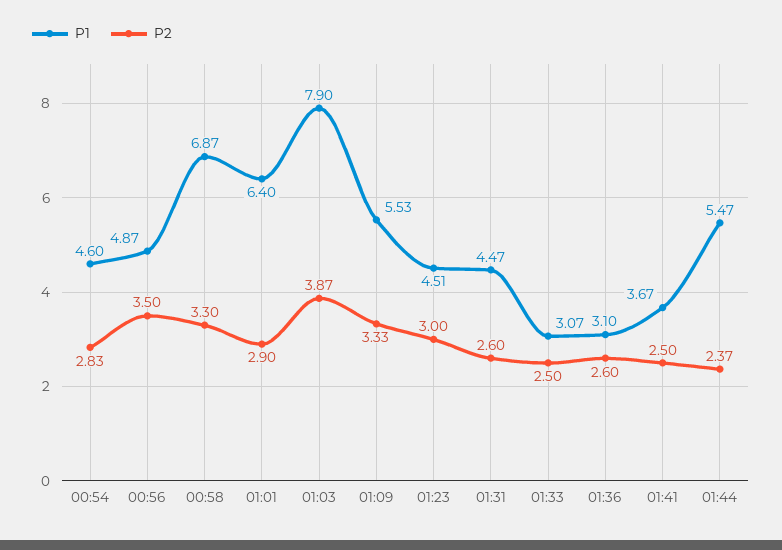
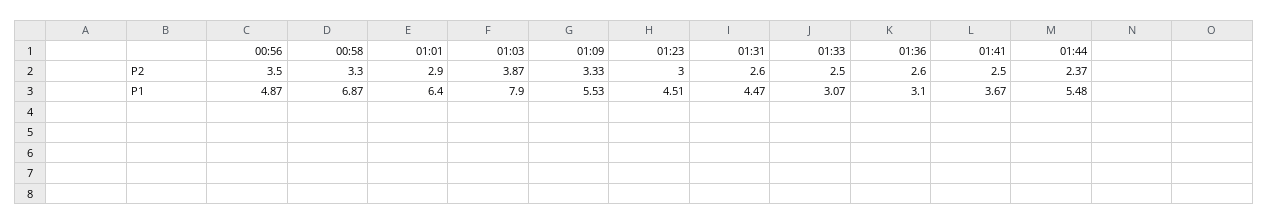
  {
    "P1": {
-     "00:54": 4.6,
      "00:56": 4.87,
      "00:58": 6.87,
      "01:01": 6.4,
      "01:03": 7.9,
      "01:09": 5.53,
      "01:23": 4.51,
      "01:31": 4.47,
      "01:33": 3.07,
      "01:36": 3.1,
      "01:41": 3.67,
-     "01:44": 5.47
+     "01:44": 5.48
    },
    "P2": {
-     "00:54": 2.83,
      "00:56": 3.5,
      "00:58": 3.3,
      "01:01": 2.9,
      "01:03": 3.87,
      "01:09": 3.33,
      "01:23": 3,
      "01:31": 2.6,
      "01:33": 2.5,
      "01:36": 2.6,
      "01:41": 2.5,
      "01:44": 2.37
    }
  }

